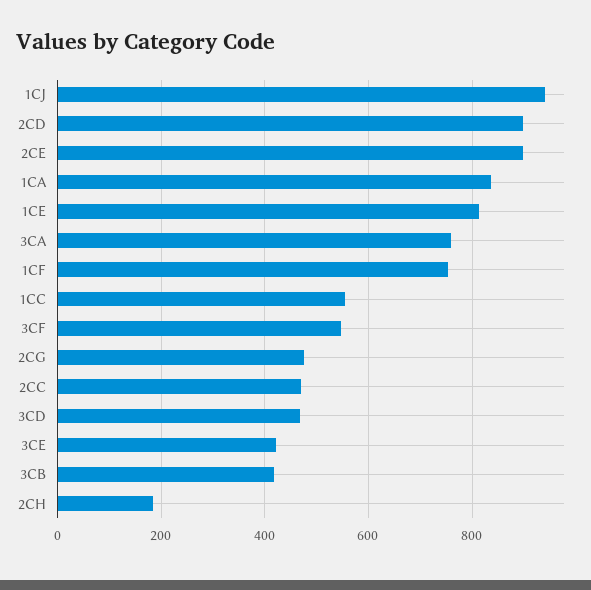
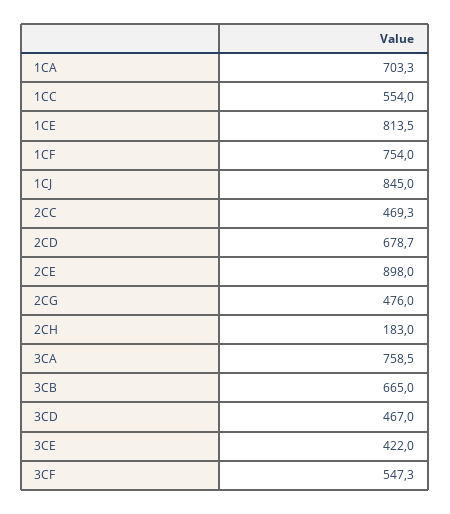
  {
-   "1CJ": 940,
+   "1CJ": 845,
-   "2CD": 900,
+   "2CD": 678.7,
    "2CE": 898,
-   "1CA": 840,
+   "1CA": 703.3,
    "1CE": 813.5,
    "3CA": 758.5,
    "1CF": 754,
    "1CC": 554,
    "3CF": 547.3,
    "2CG": 476,
    "2CC": 469.3,
    "3CD": 467,
    "3CE": 422,
-   "3CB": 420,
+   "3CB": 665,
    "2CH": 183
  }

